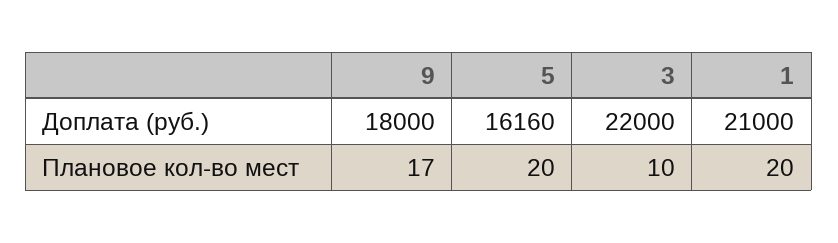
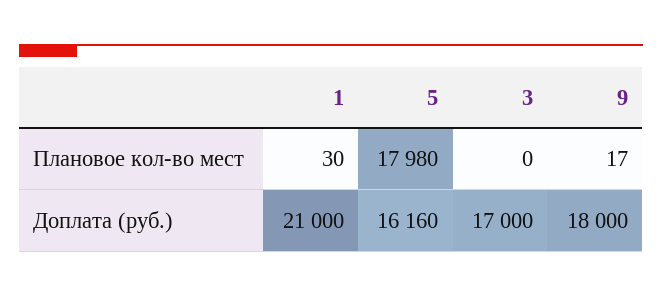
  {
    "9": {
      "Доплата (руб.)": 18000,
      "Плановое кол-во мест": 17
    },
    "5": {
      "Доплата (руб.)": 16160,
-     "Плановое кол-во мест": 20
+     "Плановое кол-во мест": 17980
    },
    "3": {
-     "Доплата (руб.)": 22000,
+     "Доплата (руб.)": 17000,
-     "Плановое кол-во мест": 10
+     "Плановое кол-во мест": 0
    },
    "1": {
      "Доплата (руб.)": 21000,
-     "Плановое кол-во мест": 20
+     "Плановое кол-во мест": 30
    }
  }

